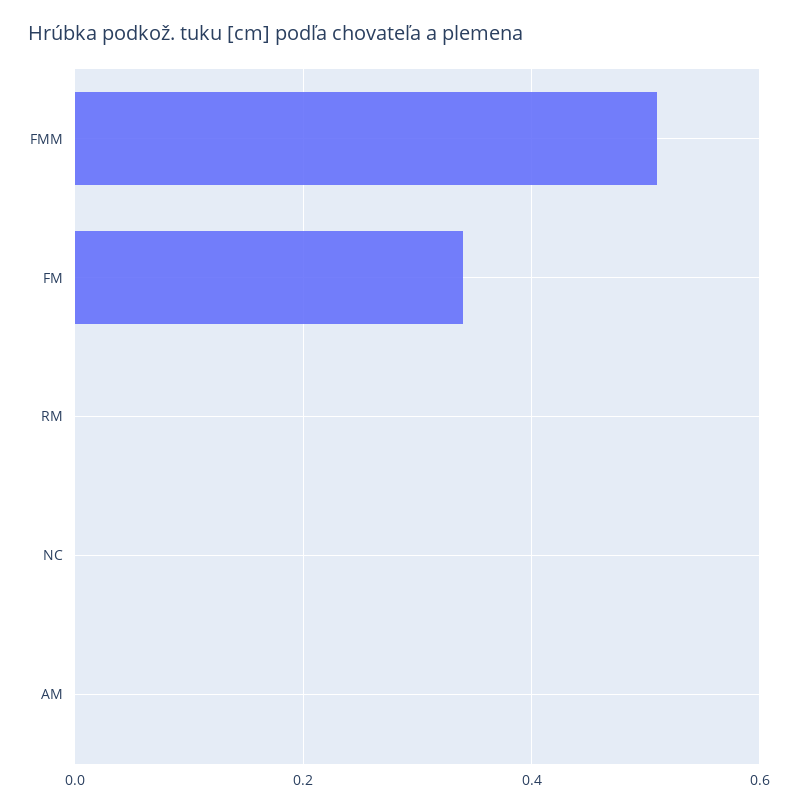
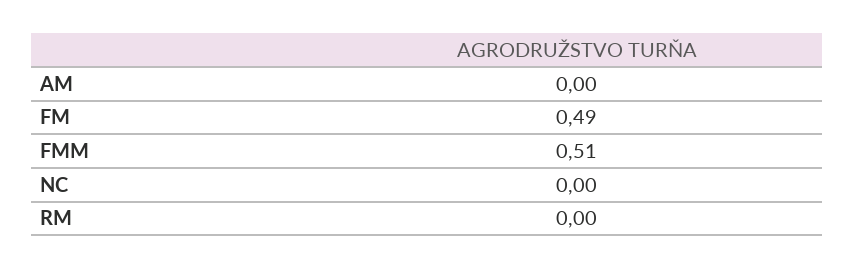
  {
    "FMM": 0.51,
-   "FM": 0.35,
+   "FM": 0.49,
    "RM": 0,
    "NC": 0,
    "AM": 0
  }

